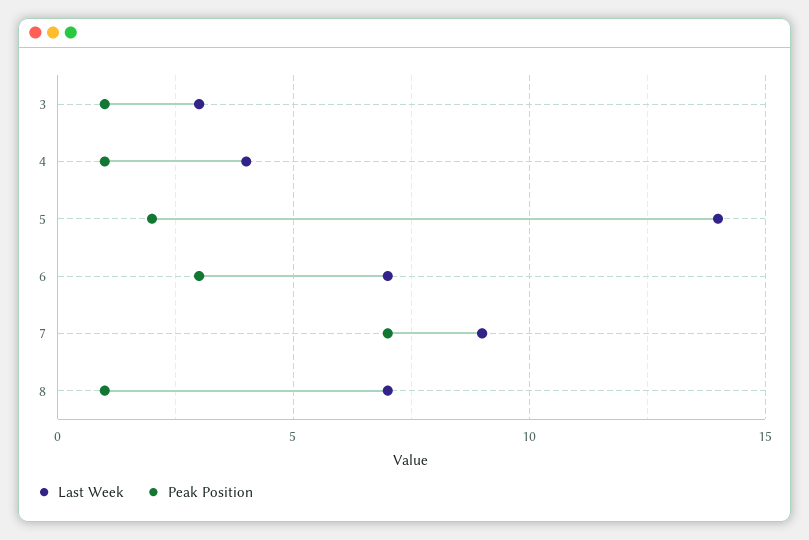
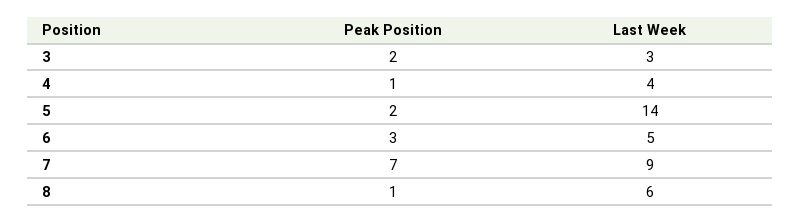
  {
    "Last Week": {
      "3": 3,
      "4": 4,
      "5": 14,
-     "6": 7,
+     "6": 5,
      "7": 9,
-     "8": 7
+     "8": 6
    },
    "Peak Position": {
-     "3": 1,
+     "3": 2,
      "4": 1,
      "5": 2,
      "6": 3,
      "7": 7,
      "8": 1
    }
  }

